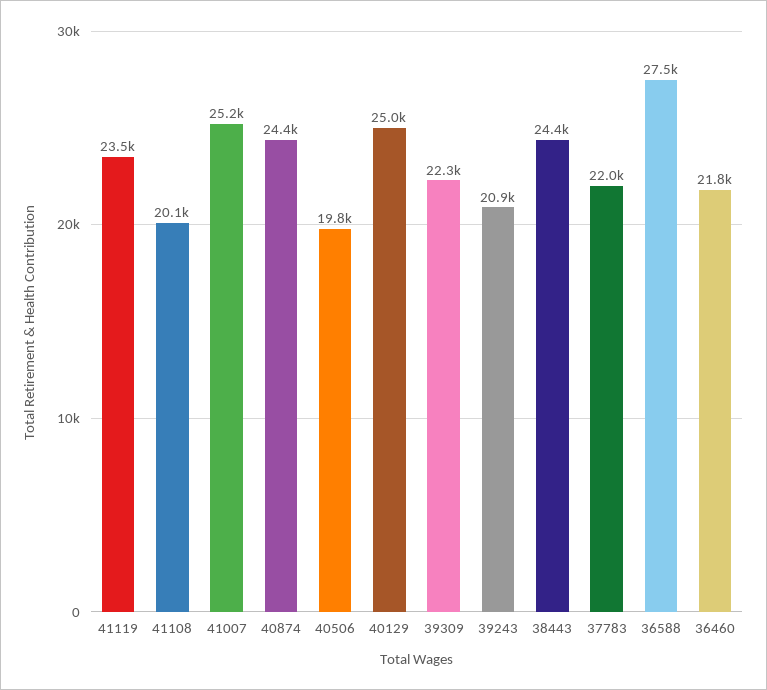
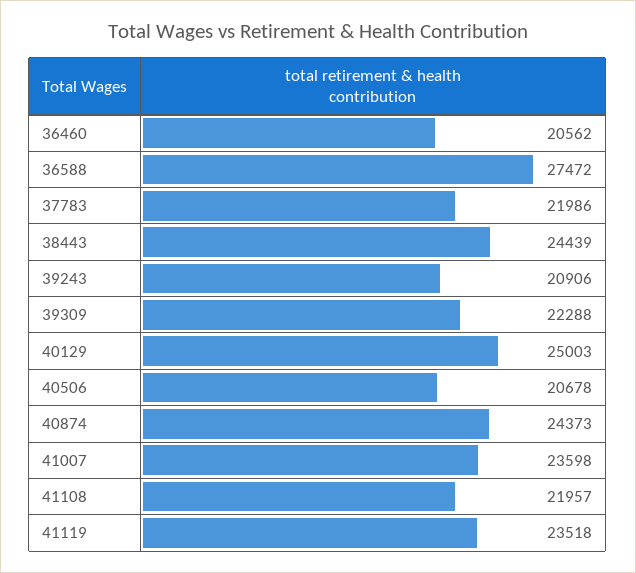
  {
    "41119": 23518,
-   "41108": 20100,
+   "41108": 21957,
-   "41007": 25200,
+   "41007": 23598,
    "40874": 24373,
-   "40506": 19800,
+   "40506": 20678,
    "40129": 25003,
    "39309": 22288,
    "39243": 20906,
    "38443": 24439,
    "37783": 21986,
    "36588": 27472,
-   "36460": 21800
+   "36460": 20562
  }

